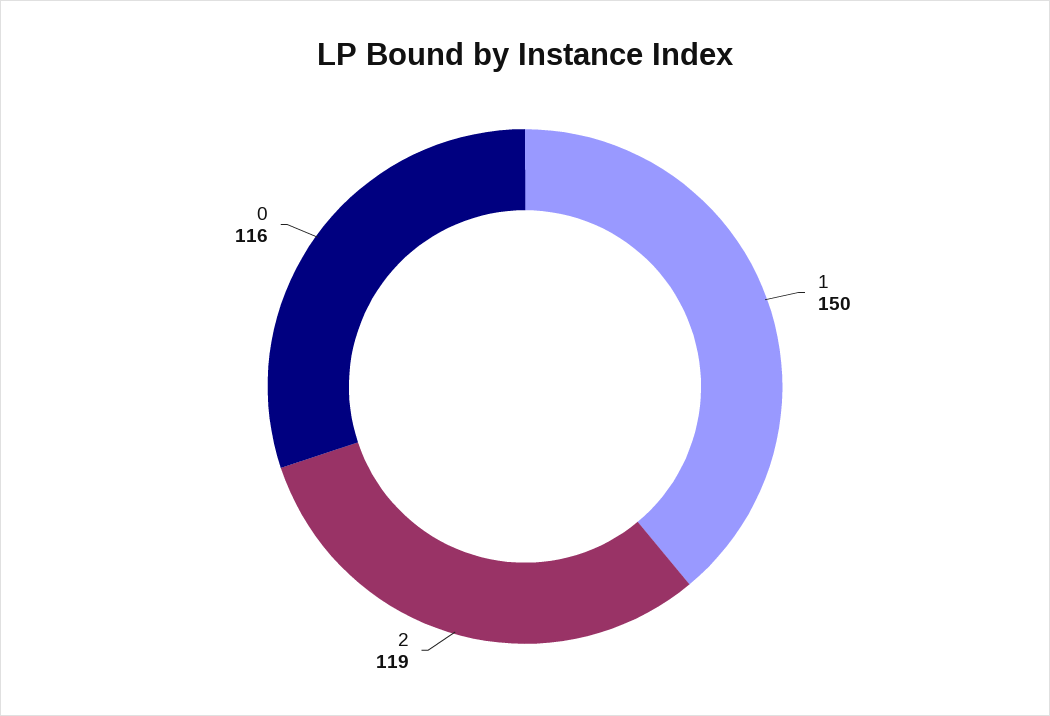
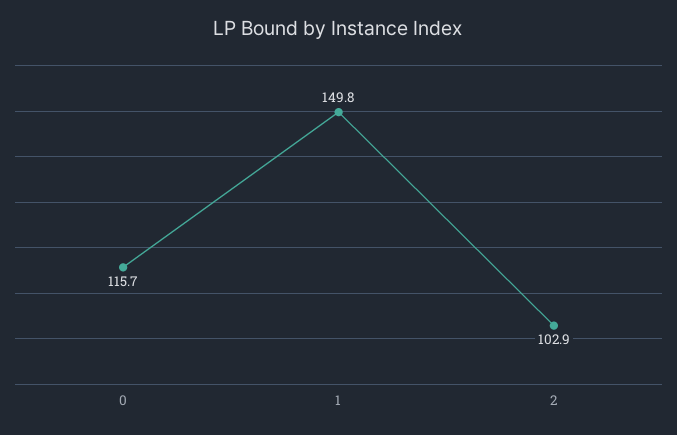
  {
    "1": 149.8,
-   "2": 119,
+   "2": 102.9,
    "0": 115.7
  }

